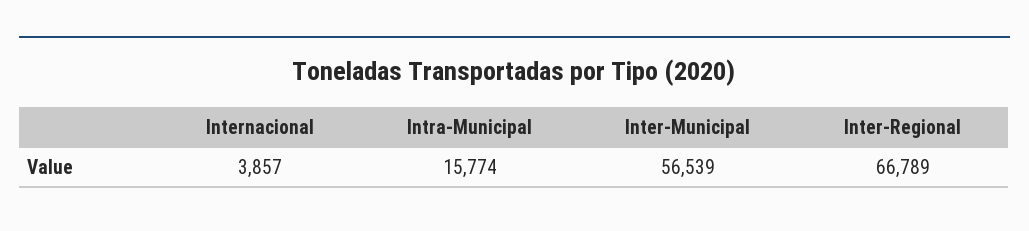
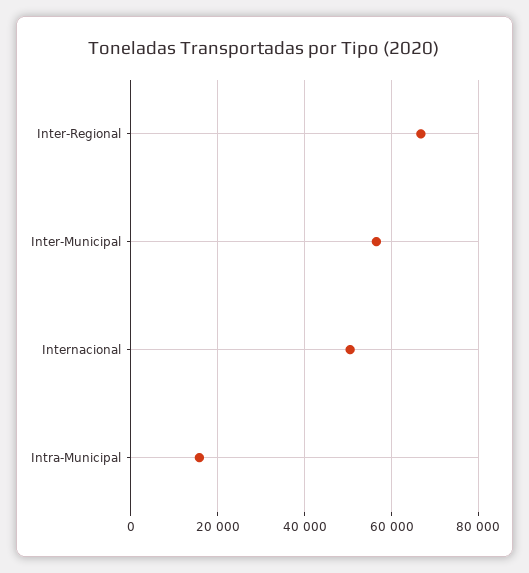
  {
-   "Internacional": 3857,
+   "Internacional": 50000,
    "Intra-Municipal": 15774,
    "Inter-Municipal": 56539,
    "Inter-Regional": 66789
  }

